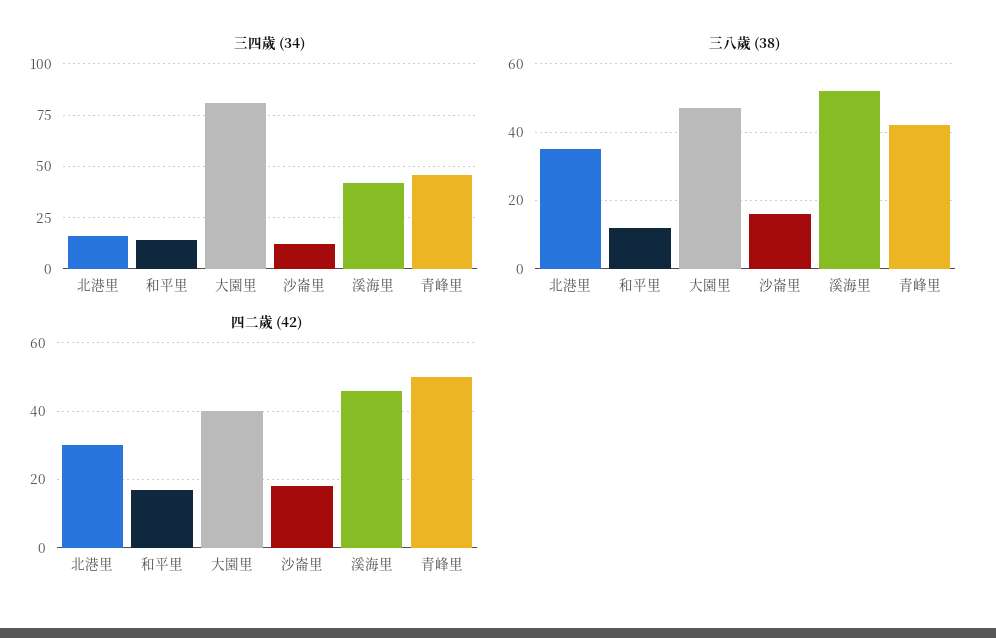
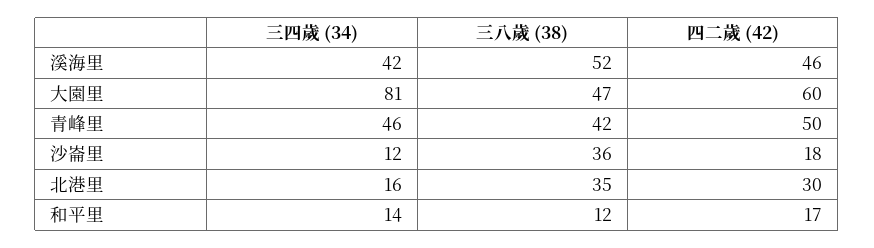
  {
    "三四歲 (34)": {
      "北港里": 16,
      "和平里": 14,
      "大園里": 81,
      "沙崙里": 12,
      "溪海里": 42,
      "青峰里": 46
    },
    "三八歲 (38)": {
      "北港里": 35,
      "和平里": 12,
      "大園里": 47,
-     "沙崙里": 15,
+     "沙崙里": 36,
      "溪海里": 52,
      "青峰里": 42
    },
    "四二歲 (42)": {
      "北港里": 30,
      "和平里": 17,
-     "大園里": 40,
+     "大園里": 60,
      "沙崙里": 18,
      "溪海里": 46,
      "青峰里": 50
    }
  }

